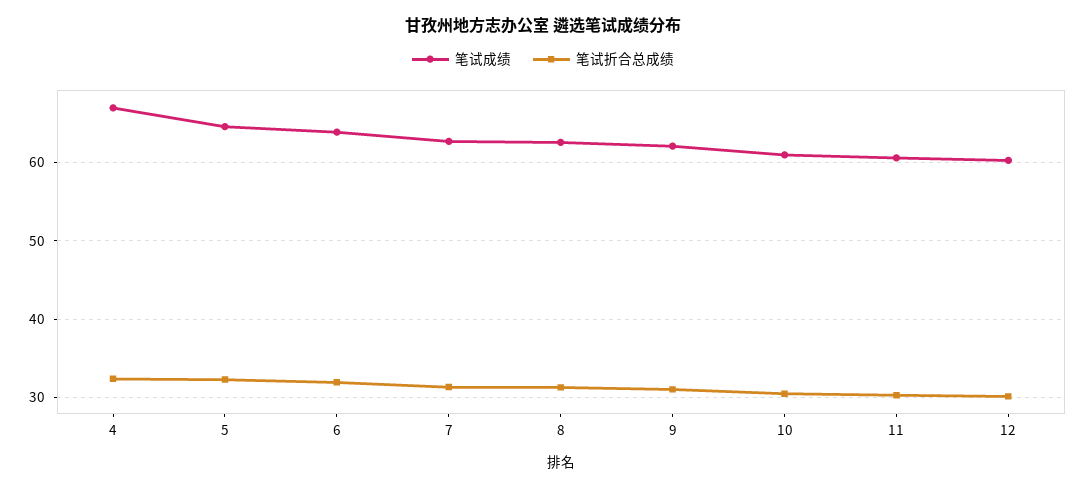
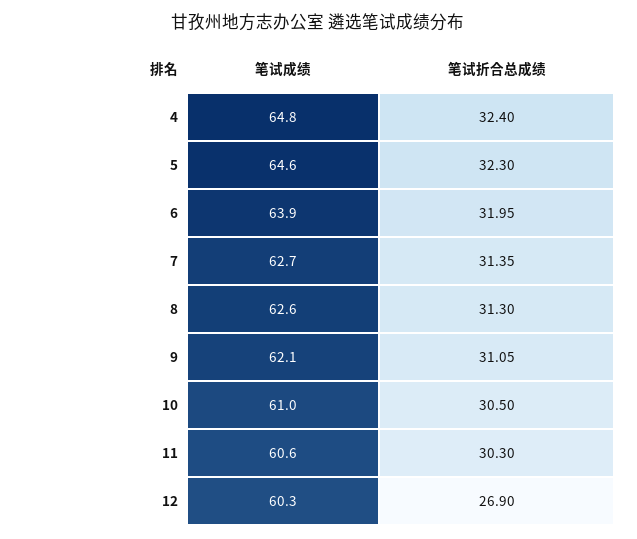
  {
    "笔试成绩": {
-     "4": 67,
+     "4": 64.8,
      "5": 64.6,
      "6": 63.9,
      "7": 62.7,
      "8": 62.6,
      "9": 62.1,
      "10": 61,
      "11": 60.6,
      "12": 60.3
    },
    "笔试折合总成绩": {
      "4": 32.4,
      "5": 32.3,
      "6": 31.95,
      "7": 31.35,
      "8": 31.3,
      "9": 31.05,
      "10": 30.5,
      "11": 30.3,
-     "12": 30
+     "12": 26.9
    }
  }

